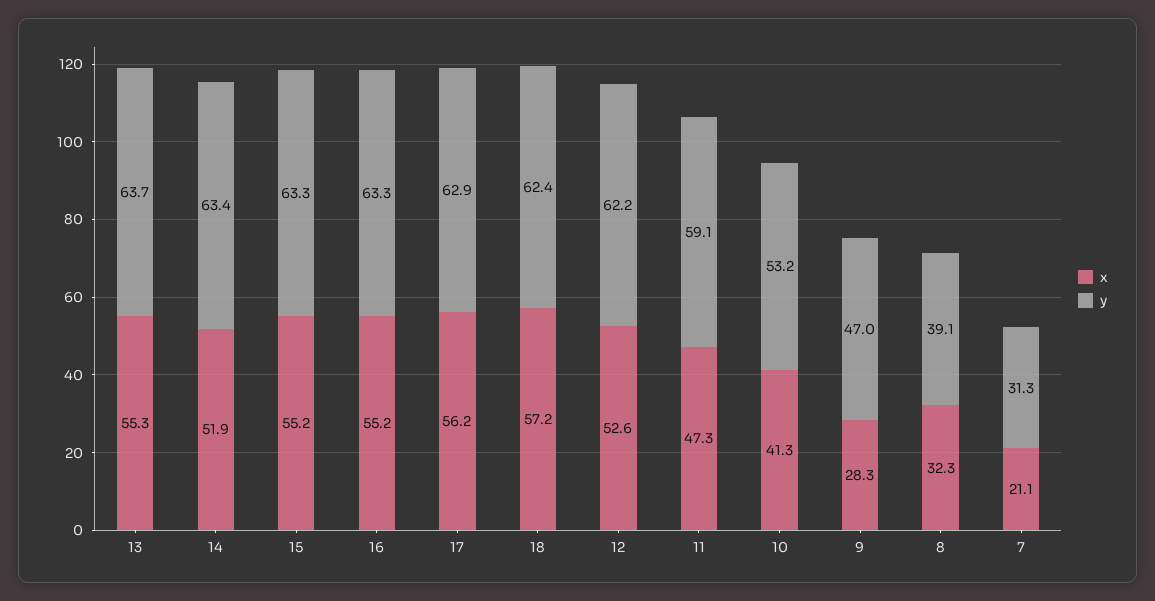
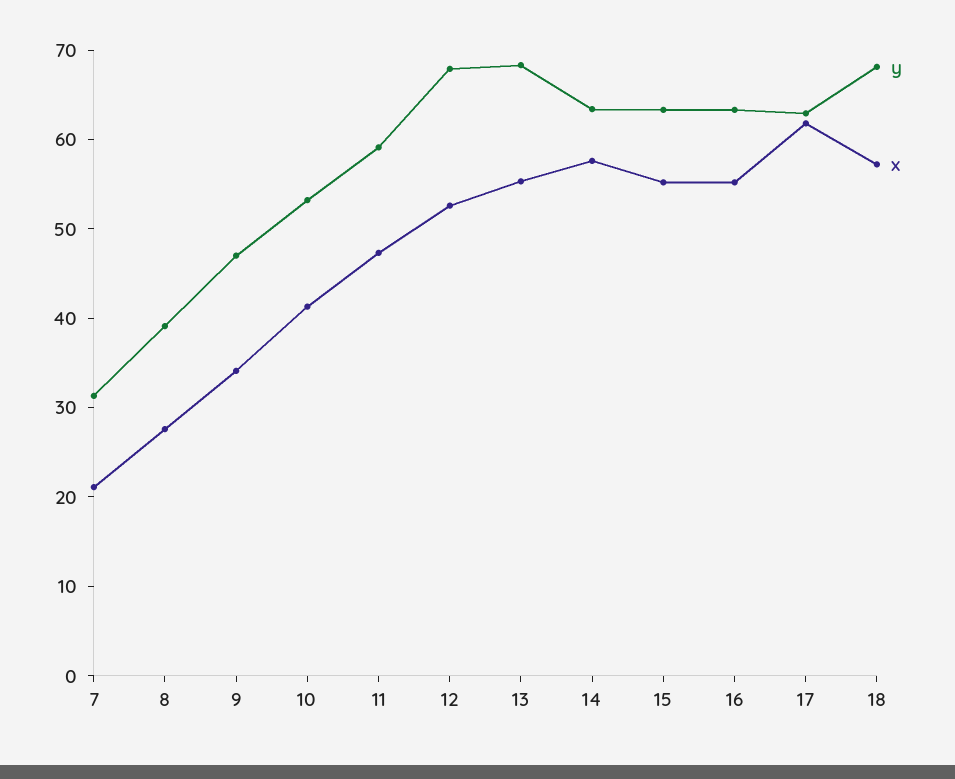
  {
    "x": {
      "13": 55.3,
-     "14": 51.9,
+     "14": 58,
      "15": 55.2,
      "16": 55.2,
-     "17": 56.2,
+     "17": 62,
      "18": 57.2,
      "12": 52.6,
      "11": 47.3,
      "10": 41.3,
-     "9": 28.3,
+     "9": 34,
-     "8": 32.3,
+     "8": 28,
      "7": 21.1
    },
    "y": {
-     "13": 63.7,
+     "13": 68,
      "14": 63.4,
      "15": 63.3,
      "16": 63.3,
      "17": 62.9,
-     "18": 62.4,
+     "18": 68,
-     "12": 62.2,
+     "12": 68,
      "11": 59.1,
      "10": 53.2,
      "9": 47,
      "8": 39.1,
      "7": 31.3
    }
  }

